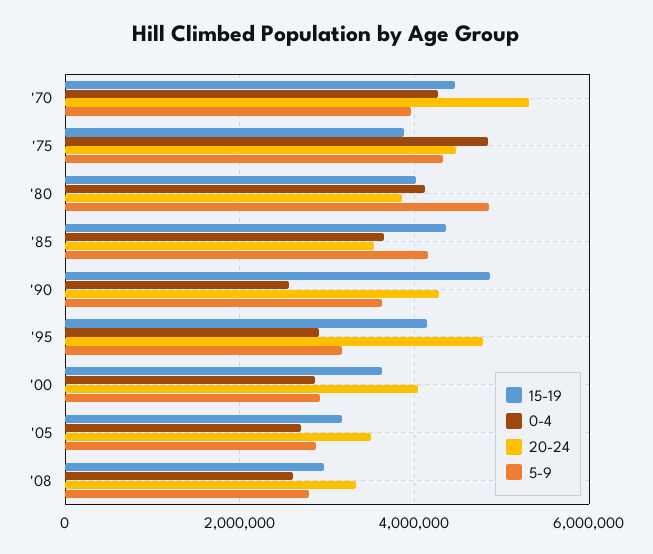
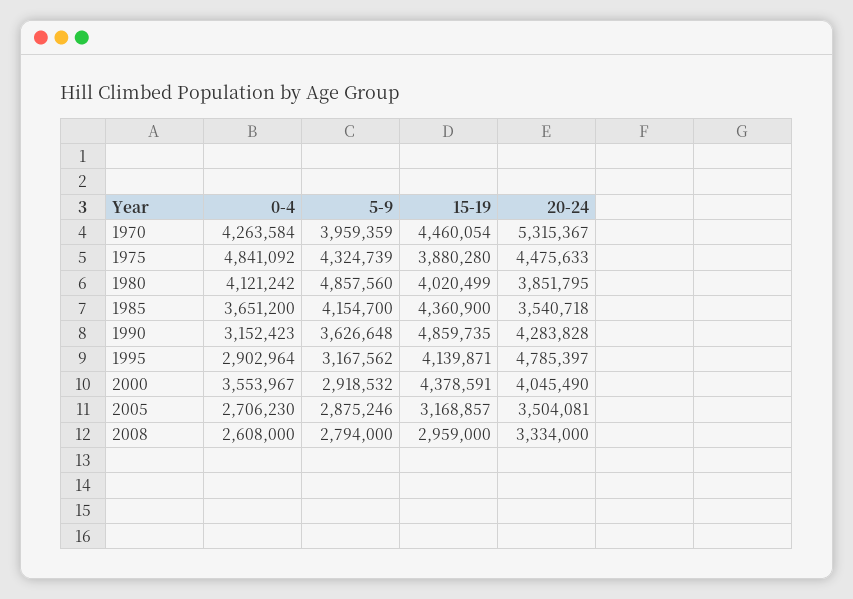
  {
    "15-19": {
      "'70": 4460054,
      "'75": 3880280,
      "'80": 4020499,
      "'85": 4360900,
      "'90": 4859735,
      "'95": 4139871,
-     "'00": 3600000,
+     "'00": 4378591,
      "'05": 3168857,
      "'08": 2959000
    },
    "0-4": {
      "'70": 4263584,
      "'75": 4841092,
      "'80": 4121242,
      "'85": 3651200,
-     "'90": 2600000,
+     "'90": 3152423,
      "'95": 2902964,
-     "'00": 2800000,
+     "'00": 3553967,
      "'05": 2706230,
      "'08": 2608000
    },
    "20-24": {
      "'70": 5315367,
      "'75": 4475633,
      "'80": 3851795,
      "'85": 3540718,
      "'90": 4283828,
      "'95": 4785397,
      "'00": 4045490,
      "'05": 3504081,
      "'08": 3334000
    },
    "5-9": {
      "'70": 3959359,
      "'75": 4324739,
      "'80": 4857560,
      "'85": 4154700,
      "'90": 3626648,
      "'95": 3167562,
      "'00": 2918532,
      "'05": 2875246,
      "'08": 2794000
    }
  }

